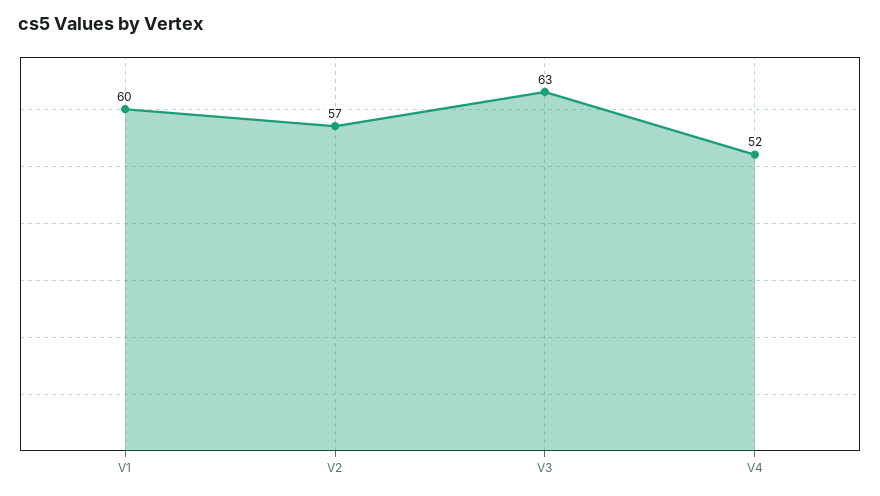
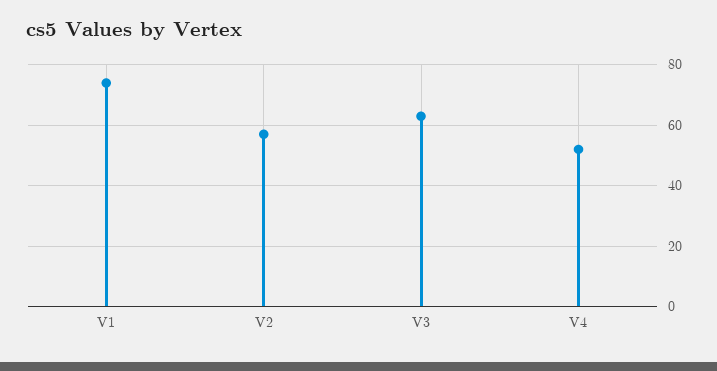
  {
-   "V1": 60,
+   "V1": 75,
    "V2": 57,
    "V3": 63,
    "V4": 52
  }

